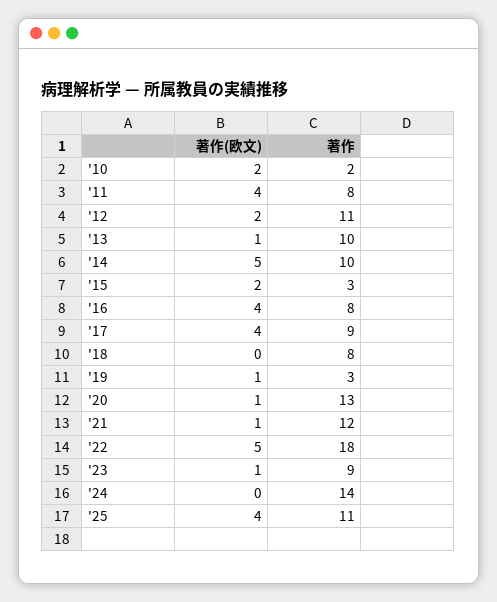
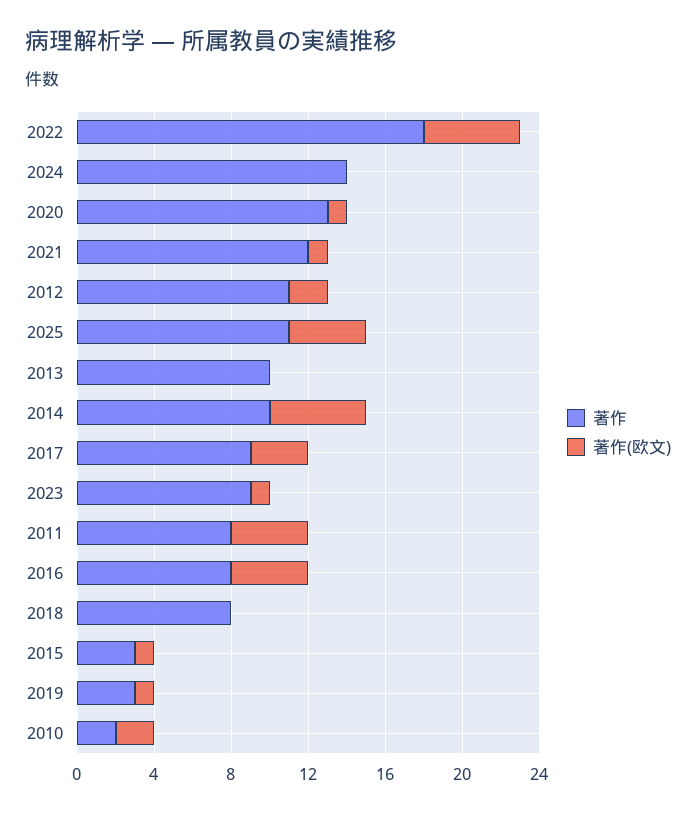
  {
    "著作(欧文)": {
      "'10": 2,
      "'11": 4,
      "'12": 2,
-     "'13": 1,
+     "'13": 0,
      "'14": 5,
-     "'15": 2,
+     "'15": 1,
      "'16": 4,
-     "'17": 4,
+     "'17": 3,
      "'18": 0,
      "'19": 1,
      "'20": 1,
      "'21": 1,
      "'22": 5,
      "'23": 1,
      "'24": 0,
      "'25": 4
    },
    "著作": {
      "'10": 2,
      "'11": 8,
      "'12": 11,
      "'13": 10,
      "'14": 10,
      "'15": 3,
      "'16": 8,
      "'17": 9,
      "'18": 8,
      "'19": 3,
      "'20": 13,
      "'21": 12,
      "'22": 18,
      "'23": 9,
      "'24": 14,
      "'25": 11
    }
  }

